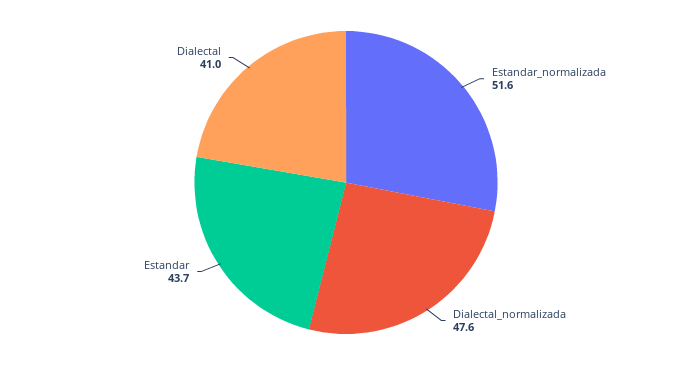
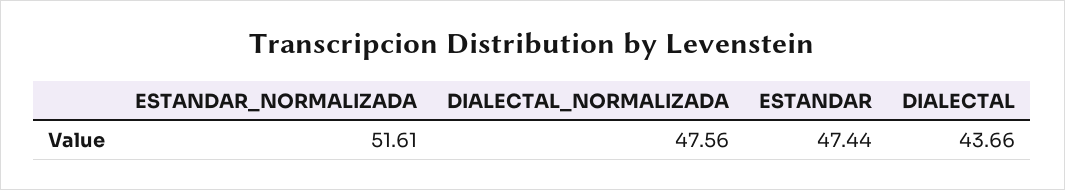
  {
    "Estandar_normalizada": 51.61,
    "Dialectal_normalizada": 47.56,
-   "Estandar": 43.7,
+   "Estandar": 47.44,
-   "Dialectal": 41
+   "Dialectal": 43.66
  }

